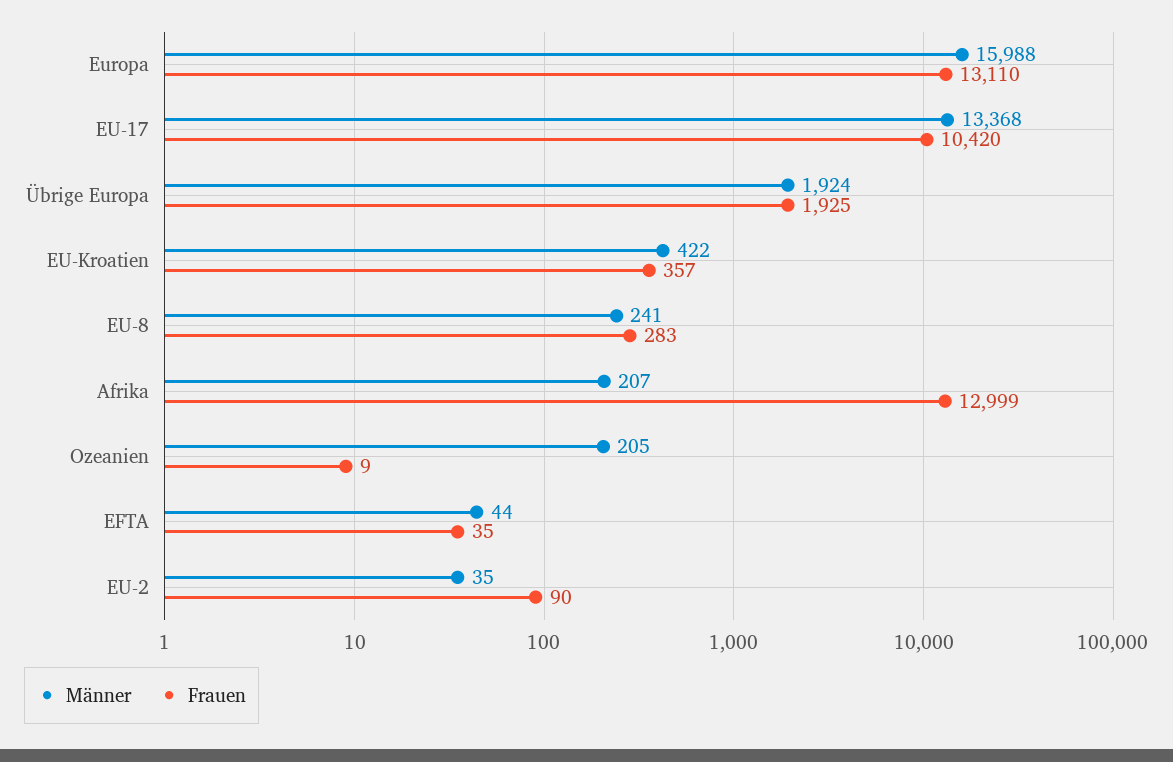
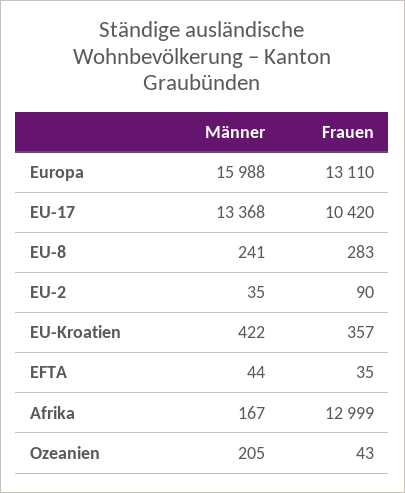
  {
    "Männer": {
      "Europa": 15988,
      "EU-17": 13368,
-     "Übrige Europa": 1924,
      "EU-Kroatien": 422,
      "EU-8": 241,
-     "Afrika": 207,
+     "Afrika": 167,
      "Ozeanien": 205,
      "EFTA": 44,
      "EU-2": 35
    },
    "Frauen": {
      "Europa": 13110,
      "EU-17": 10420,
-     "Übrige Europa": 1925,
      "EU-Kroatien": 357,
      "EU-8": 283,
      "Afrika": 12999,
-     "Ozeanien": 9,
+     "Ozeanien": 43,
      "EFTA": 35,
      "EU-2": 90
    }
  }

